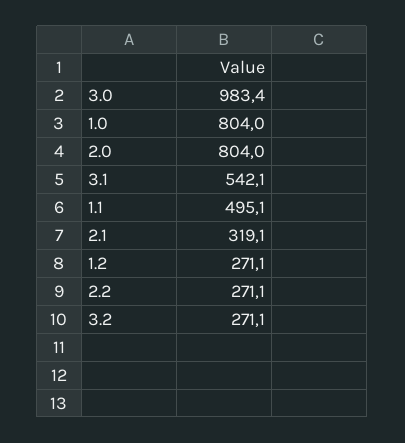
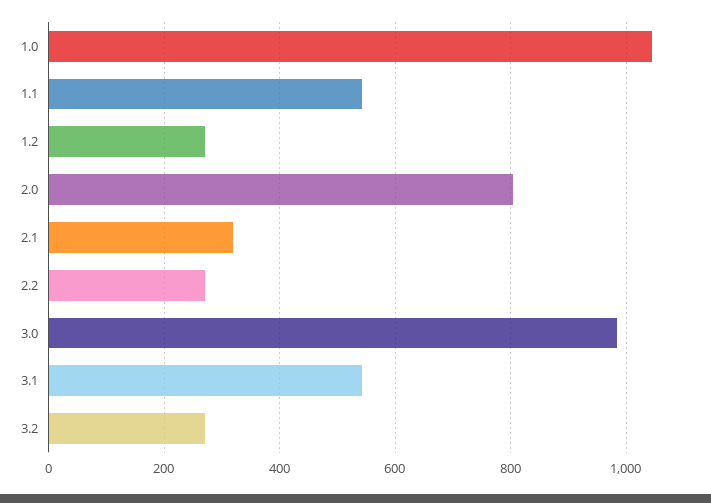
  {
    "3.0": 983.4,
-   "1.0": 804,
+   "1.0": 1040,
    "2.0": 804,
    "3.1": 542.1,
-   "1.1": 495.1,
+   "1.1": 540,
    "2.1": 319.1,
    "1.2": 271.1,
    "2.2": 271.1,
    "3.2": 271.1
  }

